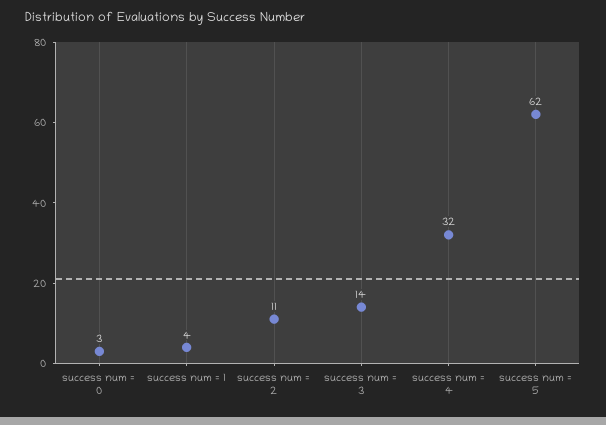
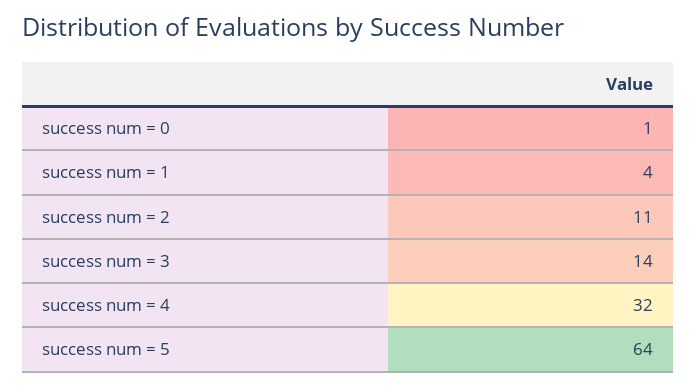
  {
-   "success num = 0": 3,
+   "success num = 0": 1,
    "success num = 1": 4,
    "success num = 2": 11,
    "success num = 3": 14,
    "success num = 4": 32,
-   "success num = 5": 62
+   "success num = 5": 64
  }

